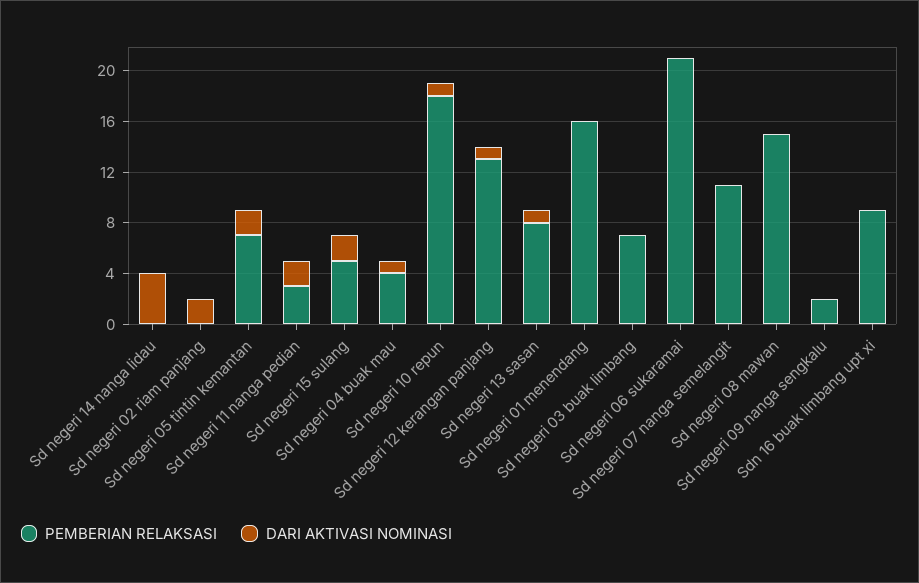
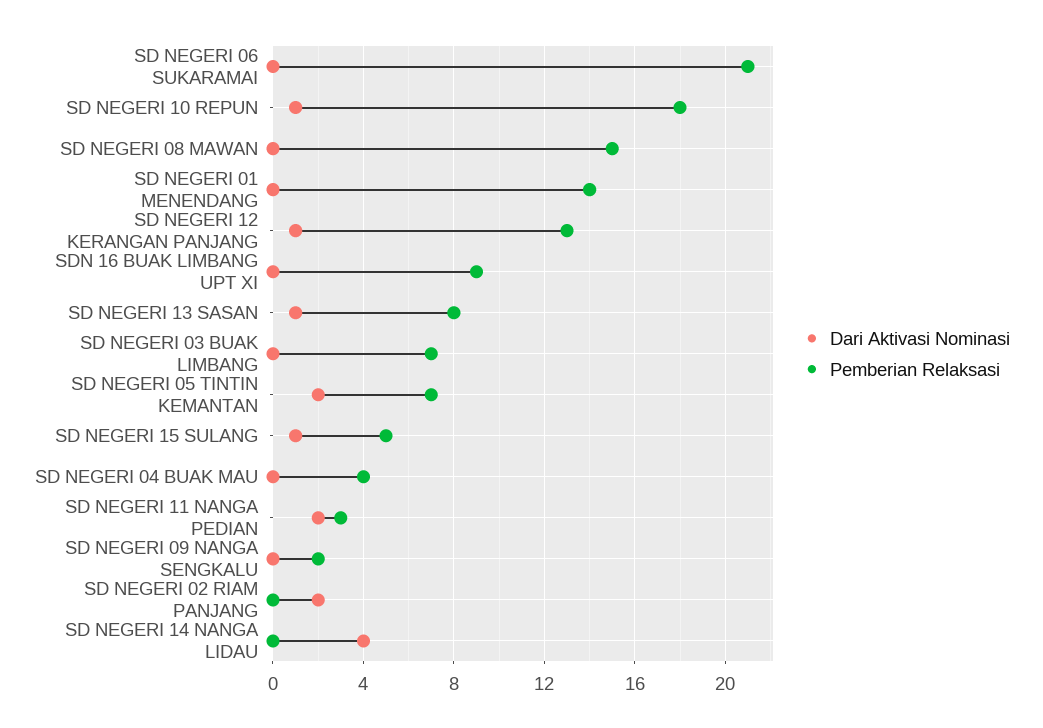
  {
    "PEMBERIAN RELAKSASI": {
      "Sd negeri 14 nanga lidau": 0,
      "Sd negeri 02 riam panjang": 0,
      "Sd negeri 05 tintin kemantan": 7,
      "Sd negeri 11 nanga pedian": 3,
      "Sd negeri 15 sulang": 5,
      "Sd negeri 04 buak mau": 4,
      "Sd negeri 10 repun": 18,
      "Sd negeri 12 kerangan panjang": 13,
      "Sd negeri 13 sasan": 8,
-     "Sd negeri 01 menendang": 16,
+     "Sd negeri 01 menendang": 14,
      "Sd negeri 03 buak limbang": 7,
      "Sd negeri 06 sukaramai": 21,
-     "Sd negeri 07 nanga semelangit": 11,
      "Sd negeri 08 mawan": 15,
      "Sd negeri 09 nanga sengkalu": 2,
      "Sdn 16 buak limbang upt xi": 9
    },
    "DARI AKTIVASI NOMINASI": {
      "Sd negeri 14 nanga lidau": 4,
      "Sd negeri 02 riam panjang": 2,
      "Sd negeri 05 tintin kemantan": 2,
      "Sd negeri 11 nanga pedian": 2,
-     "Sd negeri 15 sulang": 2,
+     "Sd negeri 15 sulang": 1,
-     "Sd negeri 04 buak mau": 1,
+     "Sd negeri 04 buak mau": 0,
      "Sd negeri 10 repun": 1,
      "Sd negeri 12 kerangan panjang": 1,
      "Sd negeri 13 sasan": 1,
      "Sd negeri 01 menendang": 0,
      "Sd negeri 03 buak limbang": 0,
      "Sd negeri 06 sukaramai": 0,
-     "Sd negeri 07 nanga semelangit": 0,
      "Sd negeri 08 mawan": 0,
      "Sd negeri 09 nanga sengkalu": 0,
      "Sdn 16 buak limbang upt xi": 0
    }
  }

